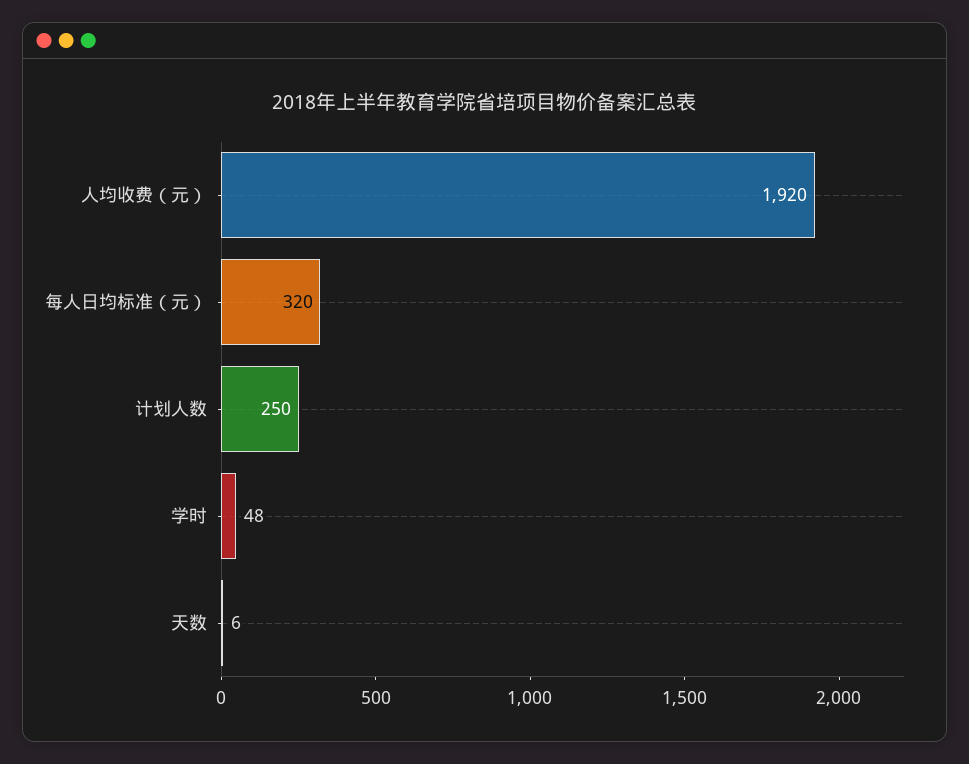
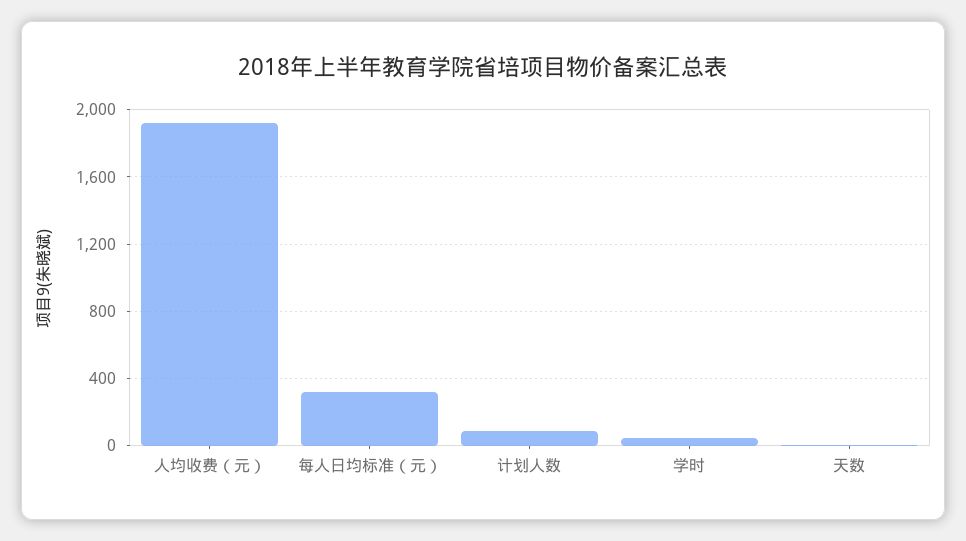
  {
    "人均收费（元）": 1920,
    "每人日均标准（元）": 320,
-   "计划人数": 250,
+   "计划人数": 100,
    "学时": 48,
    "天数": 6
  }

